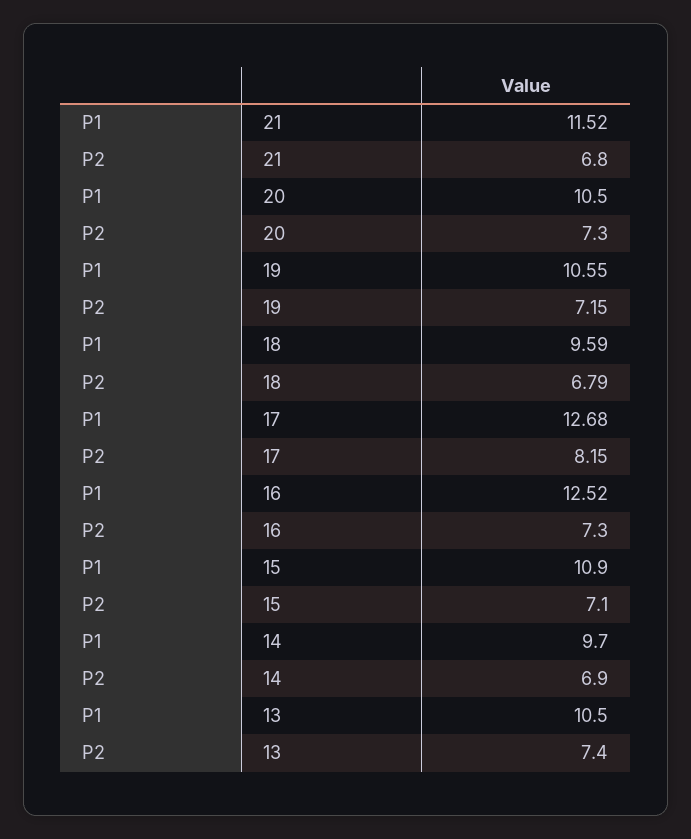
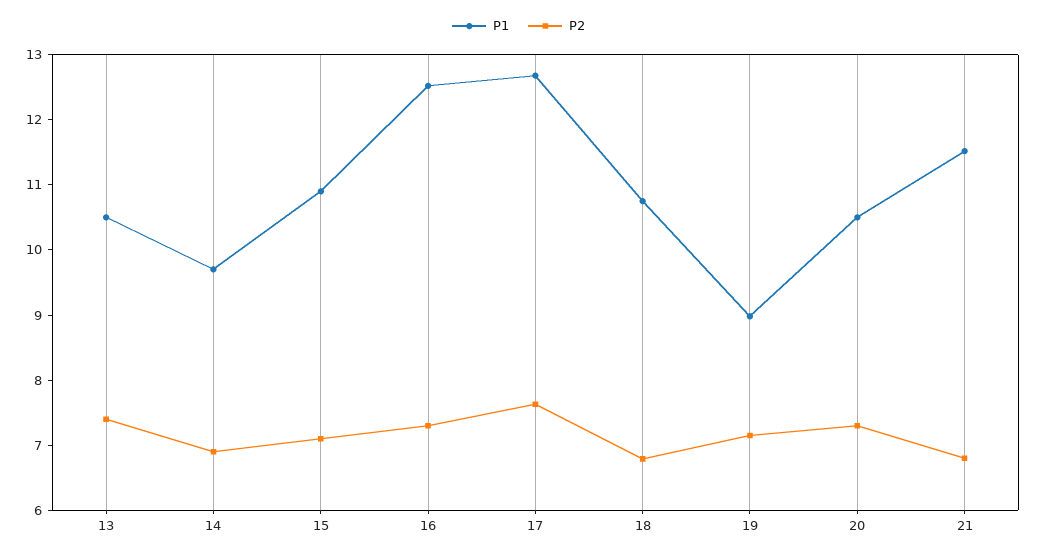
  {
    "P1": {
      "21": 11.52,
      "20": 10.5,
-     "19": 10.55,
+     "19": 9,
-     "18": 9.59,
+     "18": 10.8,
      "17": 12.68,
      "16": 12.52,
      "15": 10.9,
      "14": 9.7,
      "13": 10.5
    },
    "P2": {
      "21": 6.8,
      "20": 7.3,
      "19": 7.15,
      "18": 6.79,
-     "17": 8.15,
+     "17": 7.6,
      "16": 7.3,
      "15": 7.1,
      "14": 6.9,
      "13": 7.4
    }
  }

